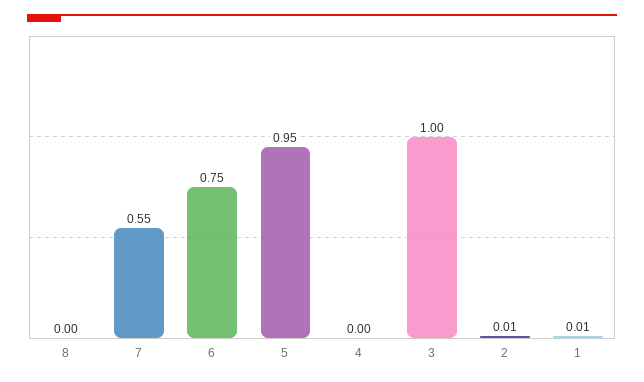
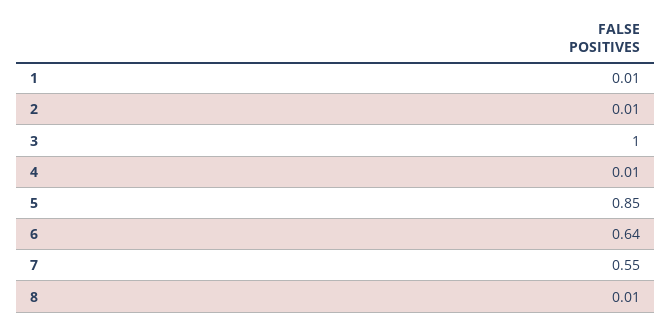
  {
-   "8": 0,
+   "8": 0.01,
    "7": 0.55,
-   "6": 0.75,
+   "6": 0.64,
-   "5": 0.95,
+   "5": 0.85,
-   "4": 0,
+   "4": 0.01,
    "3": 1,
    "2": 0.01,
    "1": 0.01
  }

